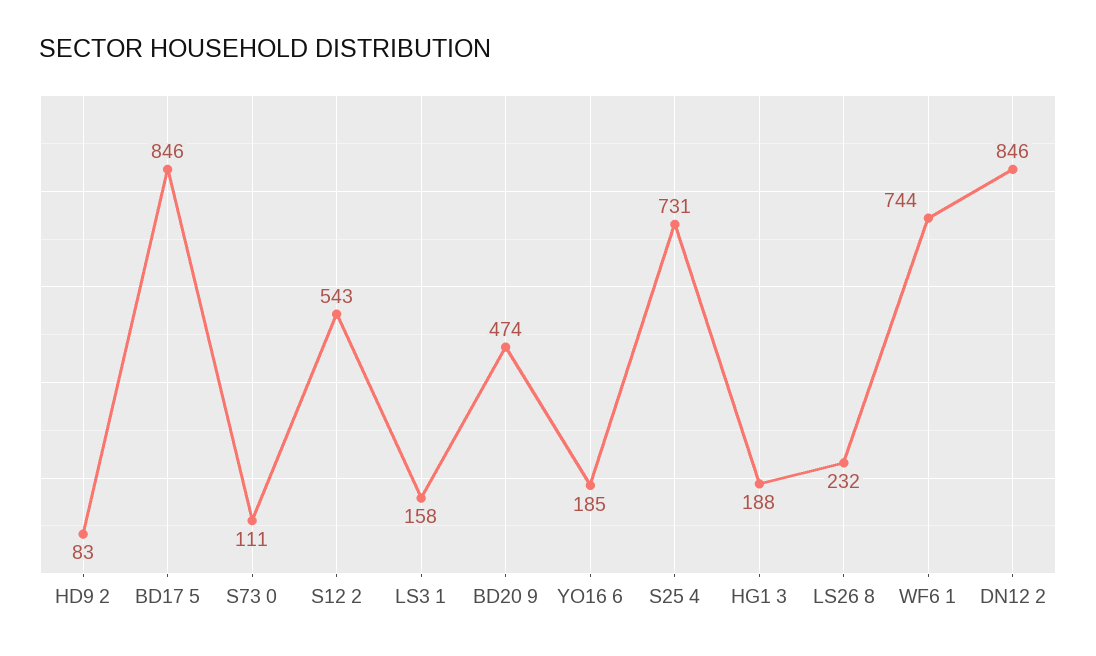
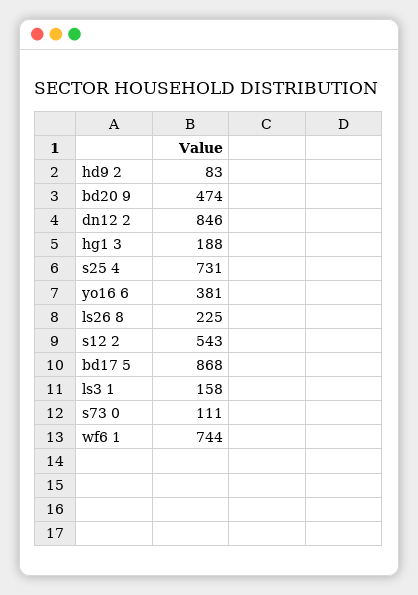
  {
    "HD9 2": 83,
-   "BD17 5": 846,
+   "BD17 5": 868,
    "S73 0": 111,
    "S12 2": 543,
    "LS3 1": 158,
    "BD20 9": 474,
-   "YO16 6": 185,
+   "YO16 6": 381,
    "S25 4": 731,
    "HG1 3": 188,
-   "LS26 8": 232,
+   "LS26 8": 225,
    "WF6 1": 744,
    "DN12 2": 846
  }

